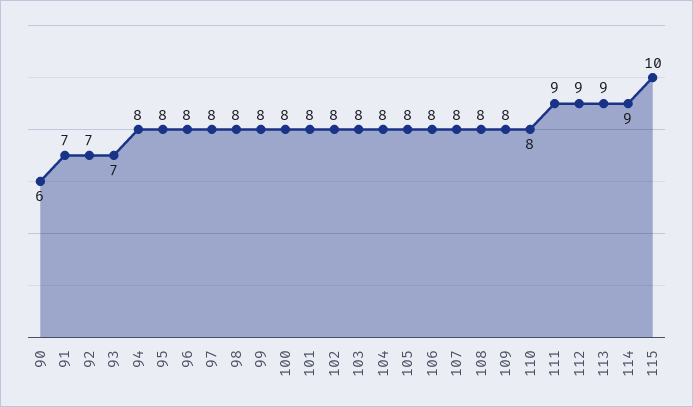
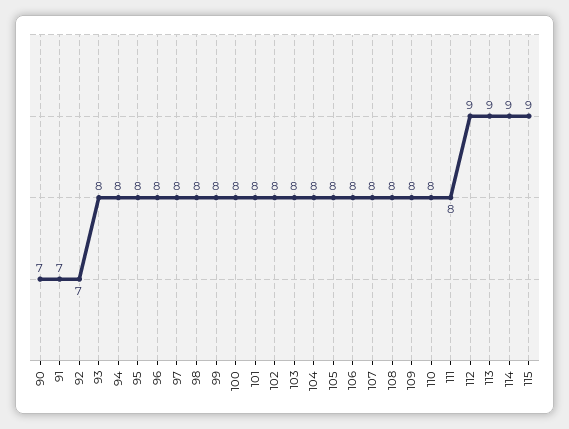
  {
-   "90": 6,
+   "90": 7,
    "91": 7,
    "92": 7,
-   "93": 7,
+   "93": 8,
    "94": 8,
    "95": 8,
    "96": 8,
    "97": 8,
    "98": 8,
    "99": 8,
    "100": 8,
    "101": 8,
    "102": 8,
    "103": 8,
    "104": 8,
    "105": 8,
    "106": 8,
    "107": 8,
    "108": 8,
    "109": 8,
    "110": 8,
-   "111": 9,
+   "111": 8,
    "112": 9,
    "113": 9,
    "114": 9,
-   "115": 10
+   "115": 9
  }

